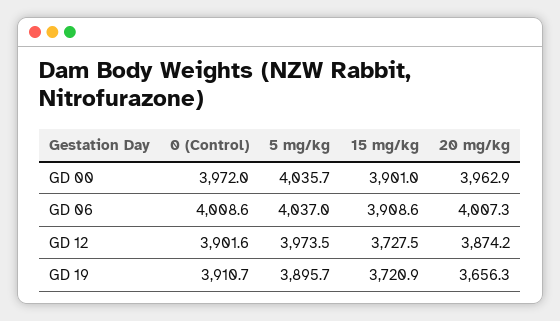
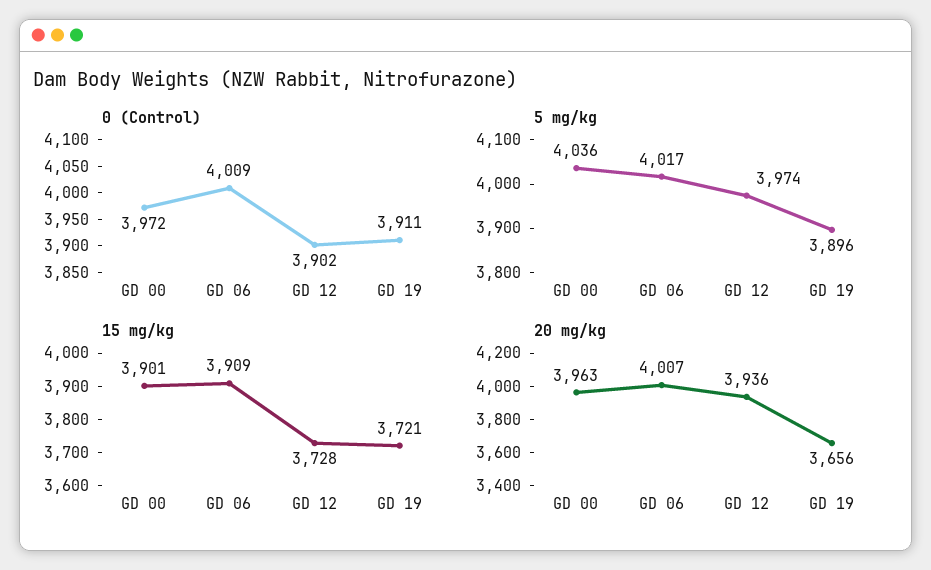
  {
    "0 (Control)": {
      "GD 00": 3972,
      "GD 06": 4008.6,
      "GD 12": 3901.6,
      "GD 19": 3910.7
    },
    "5 mg/kg": {
      "GD 00": 4035.7,
-     "GD 06": 4037,
+     "GD 06": 4017,
      "GD 12": 3973.5,
      "GD 19": 3895.7
    },
    "15 mg/kg": {
      "GD 00": 3901,
      "GD 06": 3908.6,
      "GD 12": 3727.5,
      "GD 19": 3720.9
    },
    "20 mg/kg": {
      "GD 00": 3962.9,
      "GD 06": 4007.3,
-     "GD 12": 3874.2,
+     "GD 12": 3936,
      "GD 19": 3656.3
    }
  }

